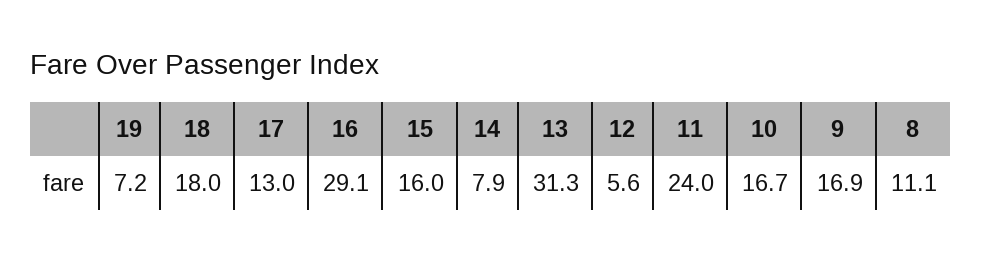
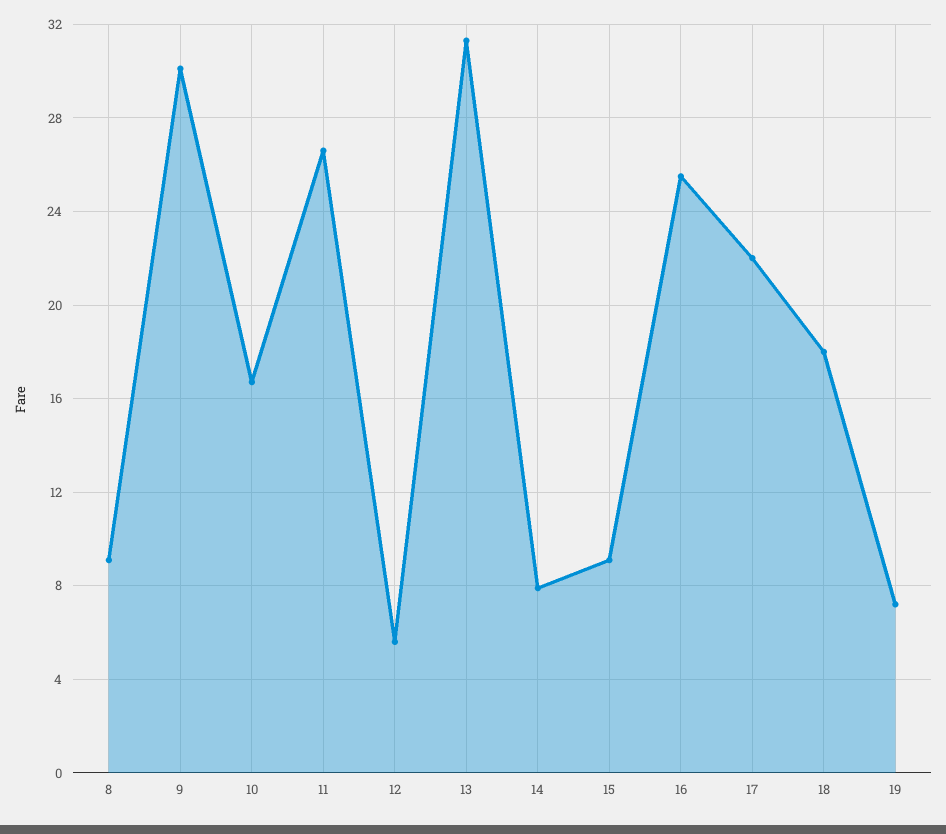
  {
    "19": 7.2,
    "18": 18,
-   "17": 13,
+   "17": 22,
-   "16": 29.1,
+   "16": 25.5,
-   "15": 16,
+   "15": 9,
    "14": 7.9,
    "13": 31.3,
    "12": 5.6,
-   "11": 24,
+   "11": 26.5,
    "10": 16.7,
-   "9": 16.9,
+   "9": 30,
-   "8": 11.1
+   "8": 9
  }

